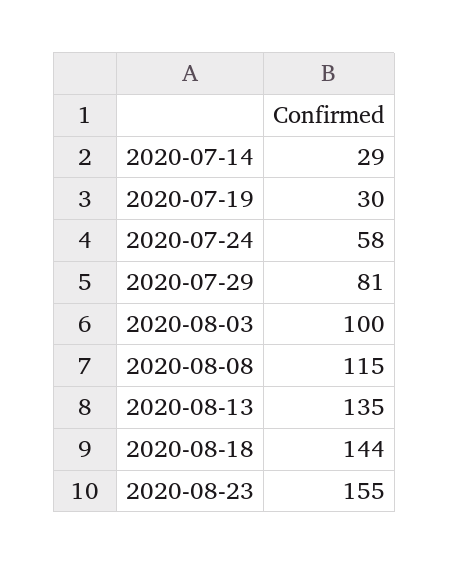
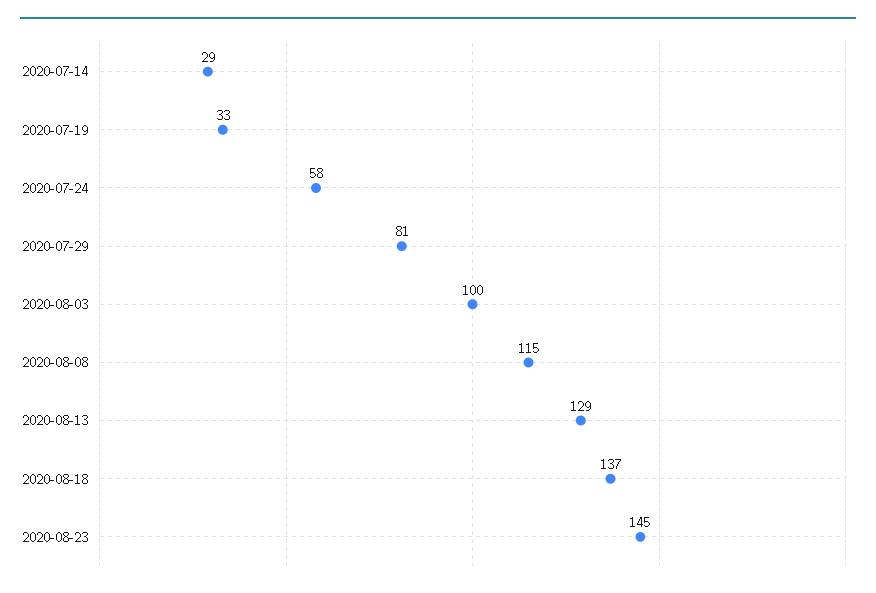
  {
    "2020-07-14": 29,
-   "2020-07-19": 30,
+   "2020-07-19": 33,
    "2020-07-24": 58,
    "2020-07-29": 81,
    "2020-08-03": 100,
    "2020-08-08": 115,
-   "2020-08-13": 135,
+   "2020-08-13": 129,
-   "2020-08-18": 144,
+   "2020-08-18": 137,
-   "2020-08-23": 155
+   "2020-08-23": 145
  }

